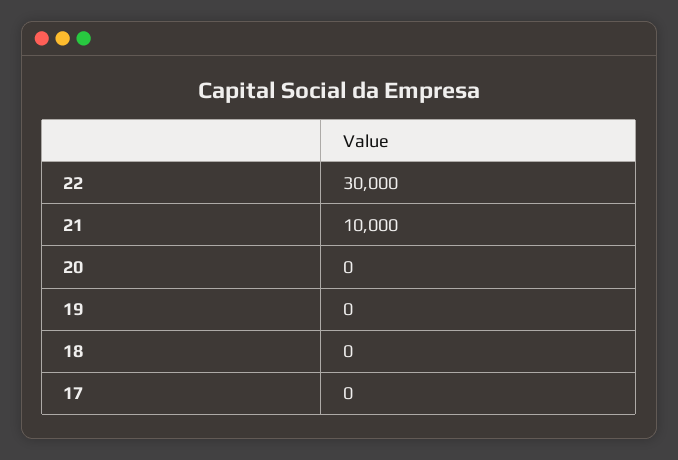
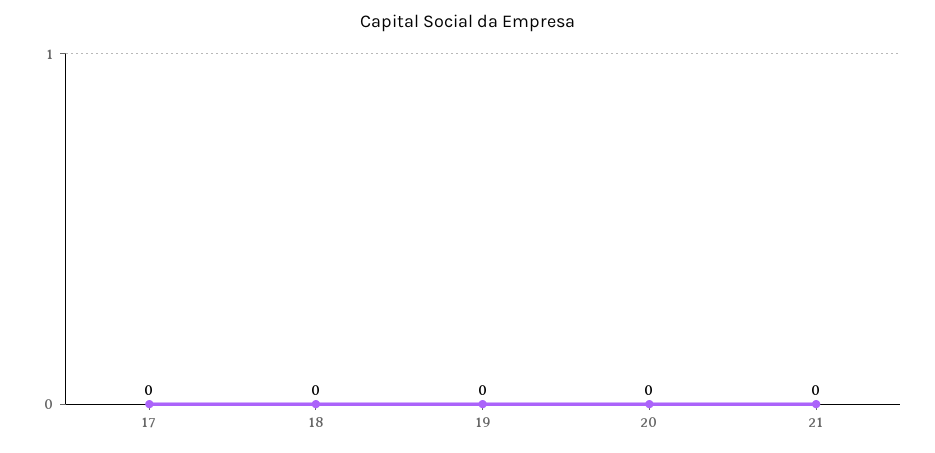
  {
-   "22": 30000,
-   "21": 10000,
+   "21": 0,
    "20": 0,
    "19": 0,
    "18": 0,
    "17": 0
  }

